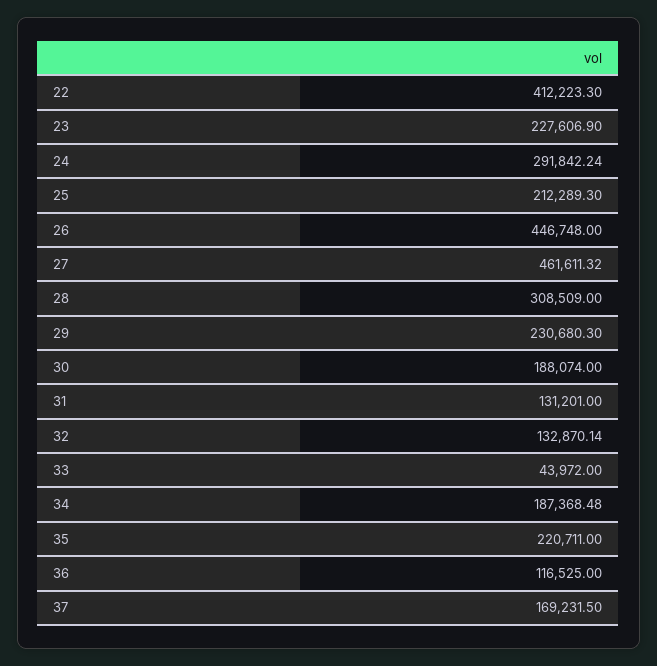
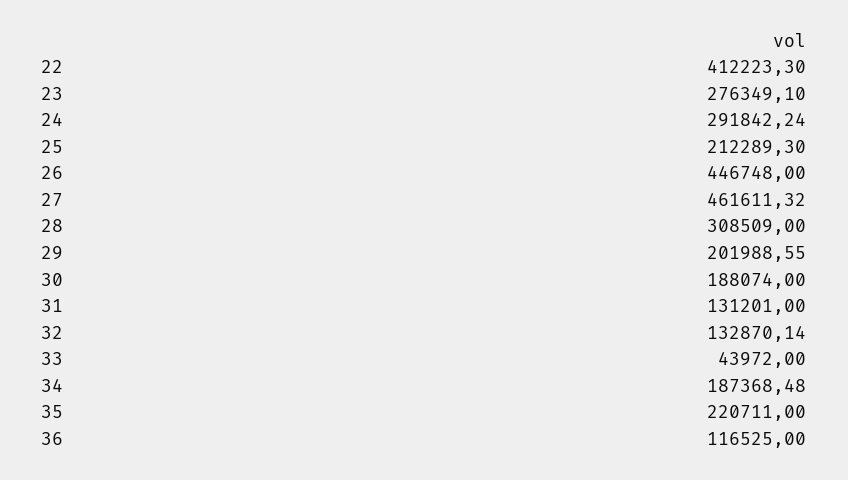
  {
    "22": 412223.3,
-   "23": 227606.9,
+   "23": 276349.1,
    "24": 291842.24,
    "25": 212289.3,
    "26": 446748,
    "27": 461611.32,
    "28": 308509,
-   "29": 230680.3,
+   "29": 201988.55,
    "30": 188074,
    "31": 131201,
    "32": 132870.14,
    "33": 43972,
    "34": 187368.48,
    "35": 220711,
-   "36": 116525,
+   "36": 116525
-   "37": 169231.5
  }

